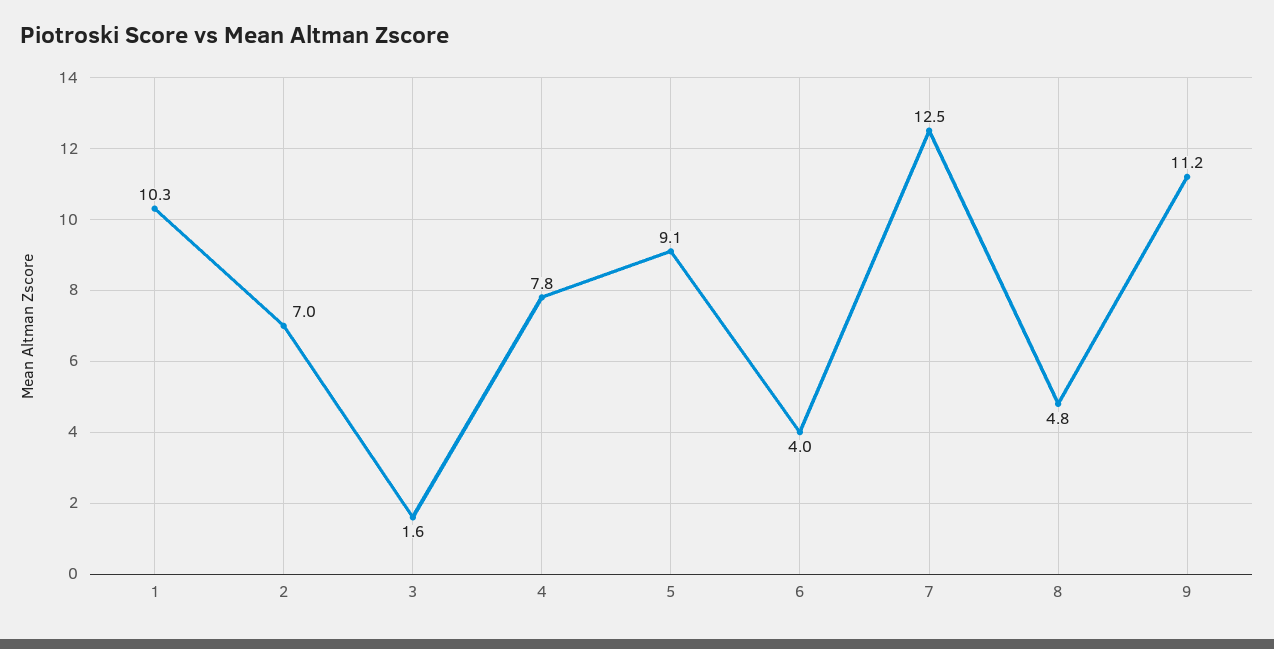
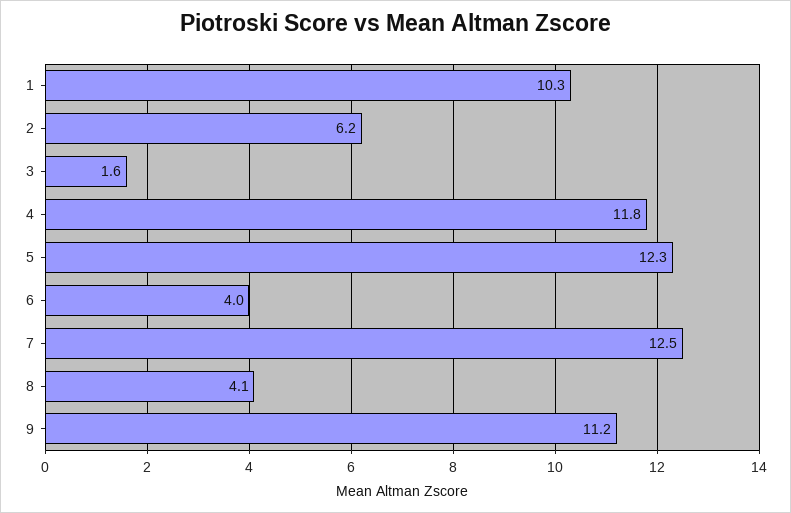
  {
    "1": 10.3,
-   "2": 7,
+   "2": 6.2,
    "3": 1.6,
-   "4": 7.8,
+   "4": 11.8,
-   "5": 9.1,
+   "5": 12.3,
    "6": 4,
    "7": 12.5,
-   "8": 4.8,
+   "8": 4.1,
    "9": 11.2
  }

